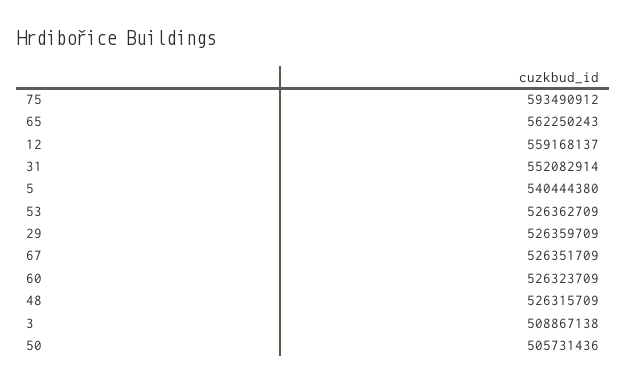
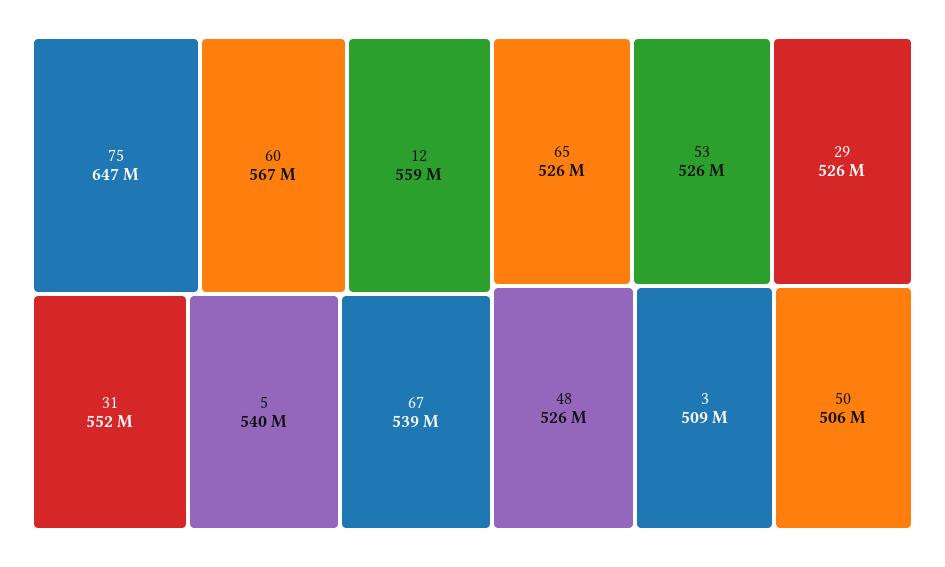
  {
-   "75": 593490912,
+   "75": 647000000,
-   "65": 562250243,
+   "65": 526000000,
    "12": 559168137,
    "31": 552082914,
    "5": 540444380,
    "53": 526362709,
    "29": 526359709,
-   "67": 526351709,
+   "67": 539000000,
-   "60": 526323709,
+   "60": 567000000,
    "48": 526315709,
    "3": 508867138,
    "50": 505731436
  }

